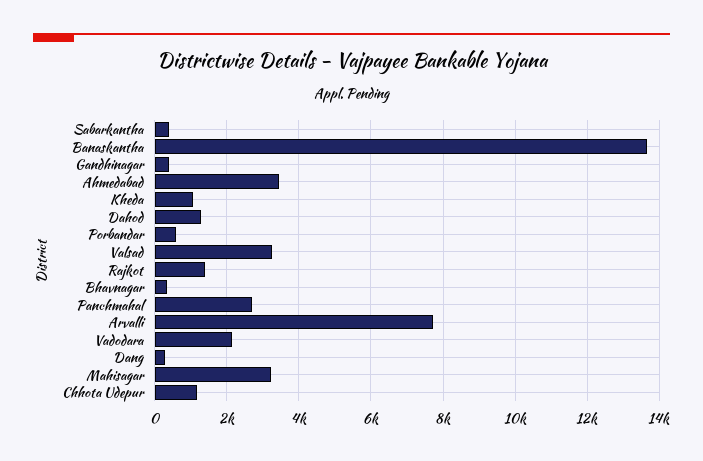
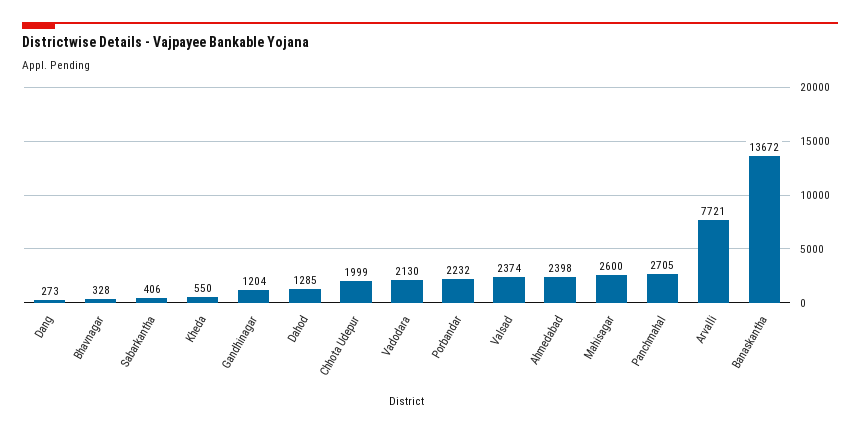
  {
    "Sabarkantha": 406,
    "Banaskantha": 13672,
-   "Gandhinagar": 400,
+   "Gandhinagar": 1204,
-   "Ahmedabad": 3400,
+   "Ahmedabad": 2398,
-   "Kheda": 1000,
+   "Kheda": 550,
    "Dahod": 1285,
-   "Porbandar": 600,
+   "Porbandar": 2232,
-   "Valsad": 3200,
+   "Valsad": 2374,
-   "Rajkot": 1400,
    "Bhavnagar": 328,
    "Panchmahal": 2705,
    "Arvalli": 7721,
    "Vadodara": 2130,
    "Dang": 273,
-   "Mahisagar": 3200,
+   "Mahisagar": 2600,
-   "Chhota Udepur": 1200
+   "Chhota Udepur": 1999
  }

